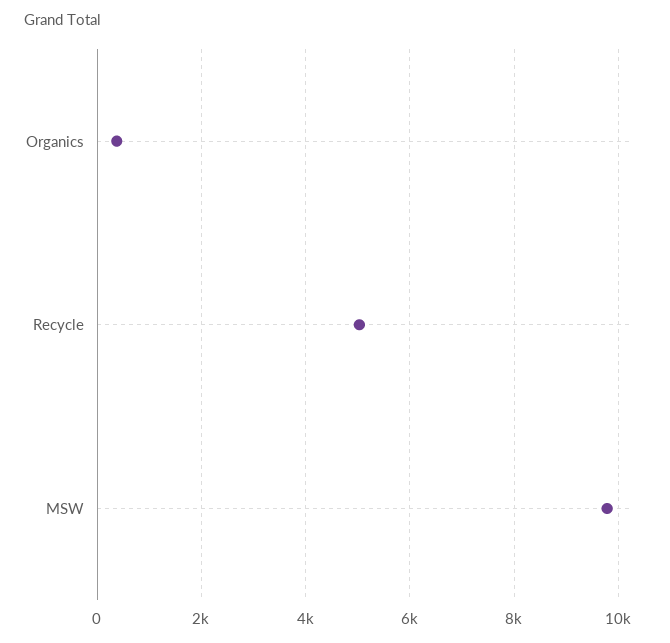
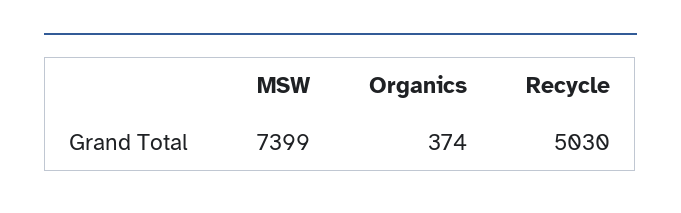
  {
    "Organics": 374,
    "Recycle": 5030,
-   "MSW": 9800
+   "MSW": 7399
  }

